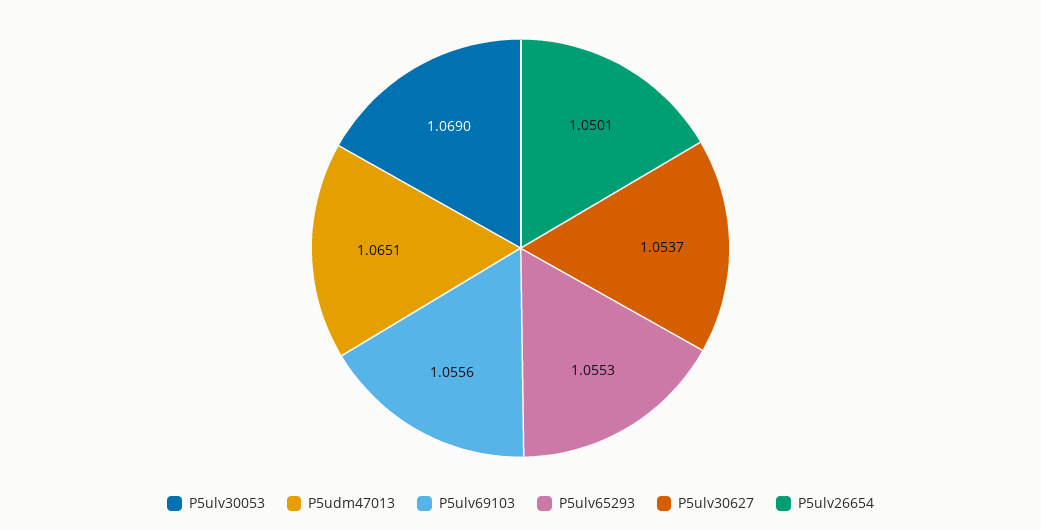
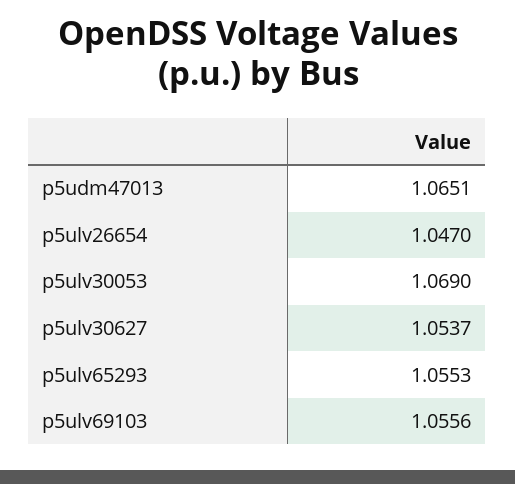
  {
    "P5ulv30053": 1.069,
    "P5udm47013": 1.0651,
    "P5ulv69103": 1.0556,
    "P5ulv65293": 1.0553,
    "P5ulv30627": 1.0537,
-   "P5ulv26654": 1.0501
+   "P5ulv26654": 1.047
  }

